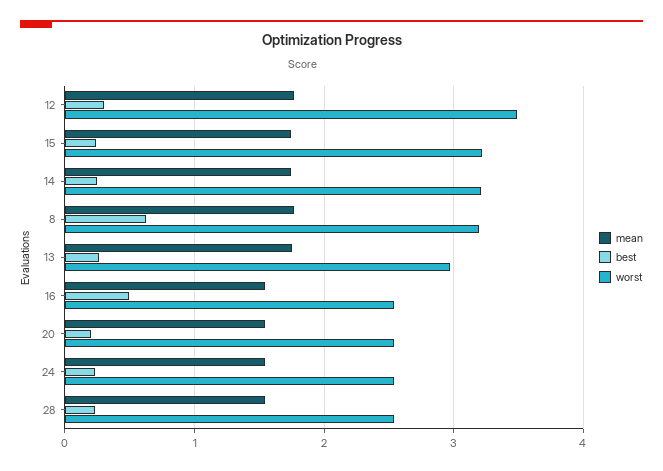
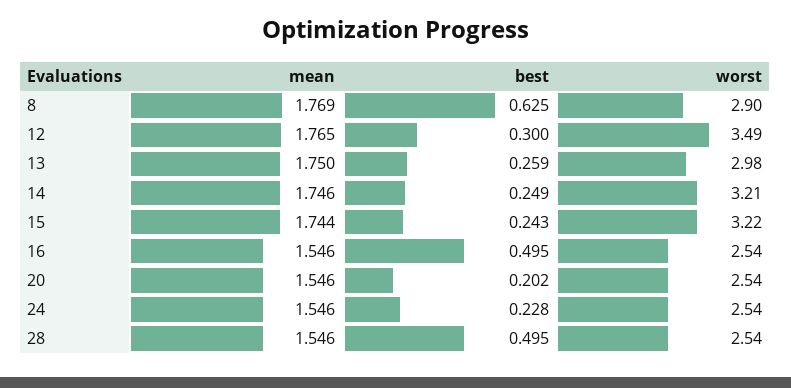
  {
    "mean": {
      "12": 1.765,
      "15": 1.744,
      "14": 1.746,
      "8": 1.769,
      "13": 1.75,
      "16": 1.546,
      "20": 1.546,
      "24": 1.546,
      "28": 1.546
    },
    "best": {
      "12": 0.3,
      "15": 0.243,
      "14": 0.249,
      "8": 0.625,
      "13": 0.259,
      "16": 0.495,
      "20": 0.202,
      "24": 0.228,
-     "28": 0.2
+     "28": 0.495
    },
    "worst": {
      "12": 3.49,
      "15": 3.22,
      "14": 3.21,
-     "8": 3.2,
+     "8": 2.9,
      "13": 2.98,
      "16": 2.54,
      "20": 2.54,
      "24": 2.54,
      "28": 2.54
    }
  }

